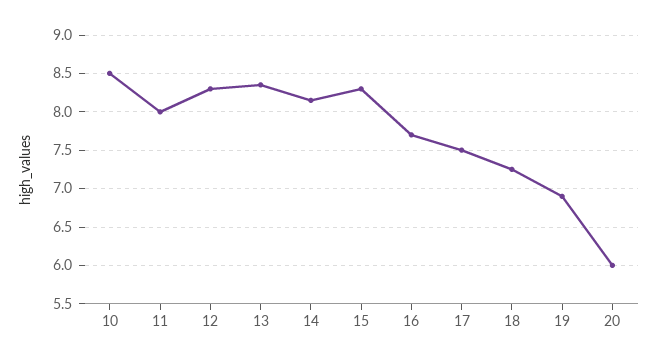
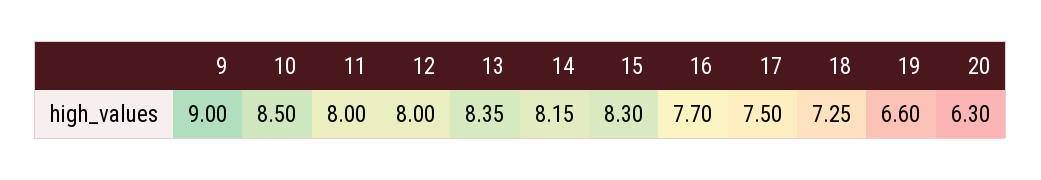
  {
    "10": 8.5,
    "11": 8,
-   "12": 8.3,
+   "12": 8,
    "13": 8.35,
    "14": 8.15,
    "15": 8.3,
    "16": 7.7,
    "17": 7.5,
    "18": 7.25,
-   "19": 6.9,
+   "19": 6.6,
-   "20": 6
+   "20": 6.3,
+   "9": 9
  }

